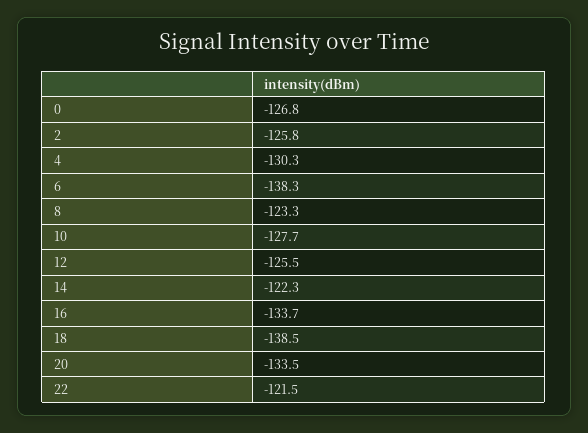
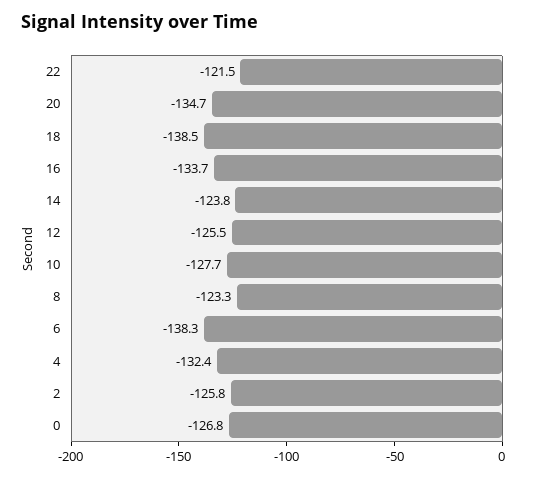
  {
    "0": -126.8,
    "2": -125.8,
-   "4": -130.3,
+   "4": -132.4,
    "6": -138.3,
    "8": -123.3,
    "10": -127.7,
    "12": -125.5,
-   "14": -122.3,
+   "14": -123.8,
    "16": -133.7,
    "18": -138.5,
-   "20": -133.5,
+   "20": -134.7,
    "22": -121.5
  }

